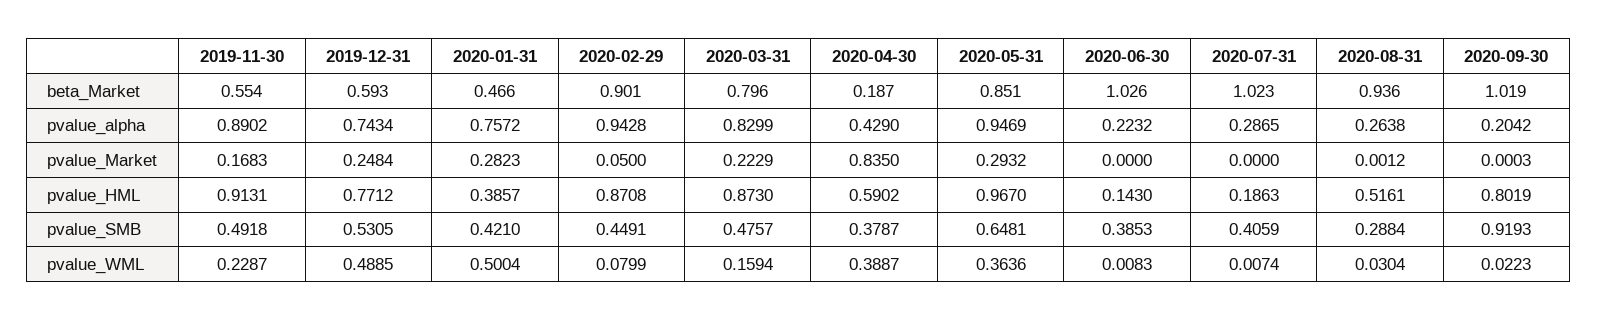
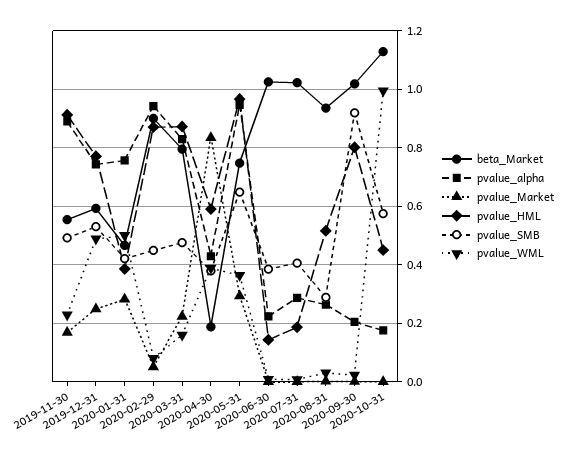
  {
    "beta_Market": {
      "2019-11-30": 0.554,
      "2019-12-31": 0.593,
      "2020-01-31": 0.466,
      "2020-02-29": 0.901,
      "2020-03-31": 0.796,
      "2020-04-30": 0.187,
-     "2020-05-31": 0.851,
+     "2020-05-31": 0.75,
      "2020-06-30": 1.026,
      "2020-07-31": 1.023,
      "2020-08-31": 0.936,
-     "2020-09-30": 1.019
+     "2020-09-30": 1.019,
+     "2020-10-31": 1.125
    },
    "pvalue_alpha": {
      "2019-11-30": 0.8902,
      "2019-12-31": 0.7434,
      "2020-01-31": 0.7572,
      "2020-02-29": 0.9428,
      "2020-03-31": 0.8299,
      "2020-04-30": 0.429,
      "2020-05-31": 0.9469,
      "2020-06-30": 0.2232,
      "2020-07-31": 0.2865,
      "2020-08-31": 0.2638,
-     "2020-09-30": 0.2042
+     "2020-09-30": 0.2042,
+     "2020-10-31": 0.175
    },
    "pvalue_Market": {
      "2019-11-30": 0.1683,
      "2019-12-31": 0.2484,
      "2020-01-31": 0.2823,
      "2020-02-29": 0.05,
      "2020-03-31": 0.2229,
      "2020-04-30": 0.835,
      "2020-05-31": 0.2932,
      "2020-06-30": 0,
      "2020-07-31": 0,
      "2020-08-31": 0.0012,
-     "2020-09-30": 0.0003
+     "2020-09-30": 0.0003,
+     "2020-10-31": 0
    },
    "pvalue_HML": {
      "2019-11-30": 0.9131,
      "2019-12-31": 0.7712,
      "2020-01-31": 0.3857,
      "2020-02-29": 0.8708,
      "2020-03-31": 0.873,
      "2020-04-30": 0.5902,
      "2020-05-31": 0.967,
      "2020-06-30": 0.143,
      "2020-07-31": 0.1863,
      "2020-08-31": 0.5161,
-     "2020-09-30": 0.8019
+     "2020-09-30": 0.8019,
+     "2020-10-31": 0.45
    },
    "pvalue_SMB": {
      "2019-11-30": 0.4918,
      "2019-12-31": 0.5305,
      "2020-01-31": 0.421,
      "2020-02-29": 0.4491,
      "2020-03-31": 0.4757,
      "2020-04-30": 0.3787,
      "2020-05-31": 0.6481,
      "2020-06-30": 0.3853,
      "2020-07-31": 0.4059,
      "2020-08-31": 0.2884,
-     "2020-09-30": 0.9193
+     "2020-09-30": 0.9193,
+     "2020-10-31": 0.575
    },
    "pvalue_WML": {
      "2019-11-30": 0.2287,
      "2019-12-31": 0.4885,
      "2020-01-31": 0.5004,
      "2020-02-29": 0.0799,
      "2020-03-31": 0.1594,
      "2020-04-30": 0.3887,
      "2020-05-31": 0.3636,
      "2020-06-30": 0.0083,
      "2020-07-31": 0.0074,
      "2020-08-31": 0.0304,
-     "2020-09-30": 0.0223
+     "2020-09-30": 0.0223,
+     "2020-10-31": 1
    }
  }

